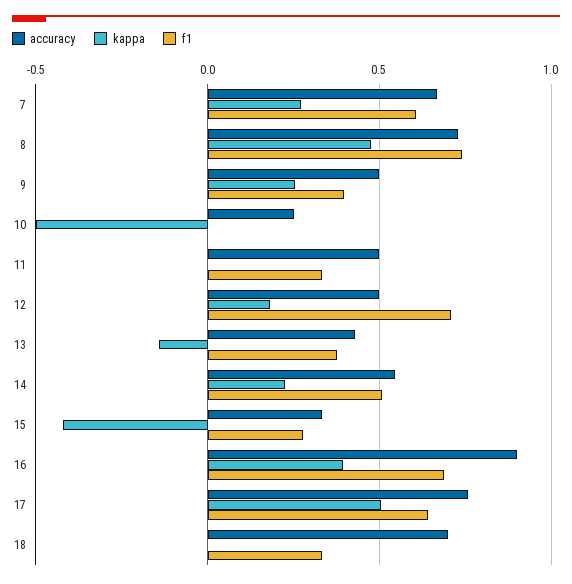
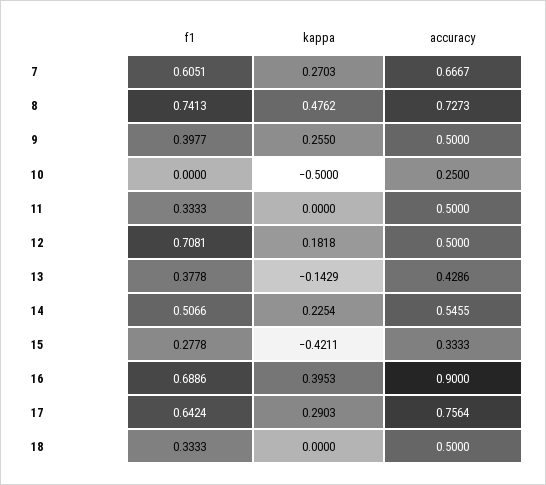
  {
    "accuracy": {
      "7": 0.6667,
      "8": 0.7273,
      "9": 0.5,
      "10": 0.25,
      "11": 0.5,
      "12": 0.5,
      "13": 0.4286,
      "14": 0.5455,
      "15": 0.3333,
      "16": 0.9,
      "17": 0.7564,
-     "18": 0.7
+     "18": 0.5
    },
    "kappa": {
      "7": 0.2703,
      "8": 0.4762,
      "9": 0.255,
      "10": -0.5,
      "11": 0,
      "12": 0.1818,
      "13": -0.1429,
      "14": 0.2254,
      "15": -0.4211,
      "16": 0.3953,
-     "17": 0.5,
+     "17": 0.2903,
      "18": 0
    },
    "f1": {
      "7": 0.6051,
      "8": 0.7413,
      "9": 0.3977,
      "10": 0,
      "11": 0.3333,
      "12": 0.7081,
      "13": 0.3778,
      "14": 0.5066,
      "15": 0.2778,
      "16": 0.6886,
      "17": 0.6424,
      "18": 0.3333
    }
  }

